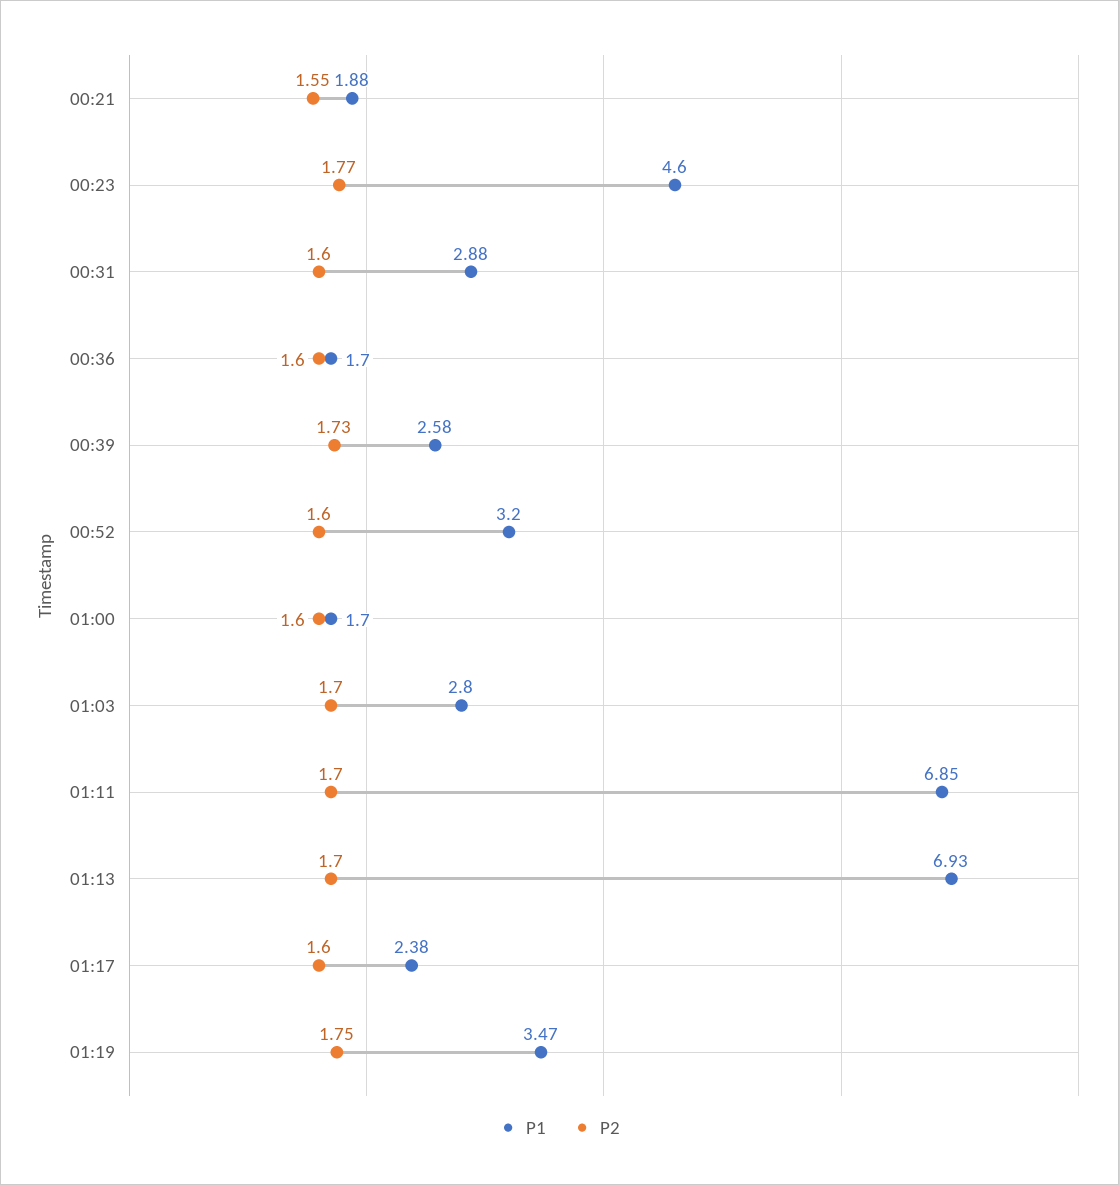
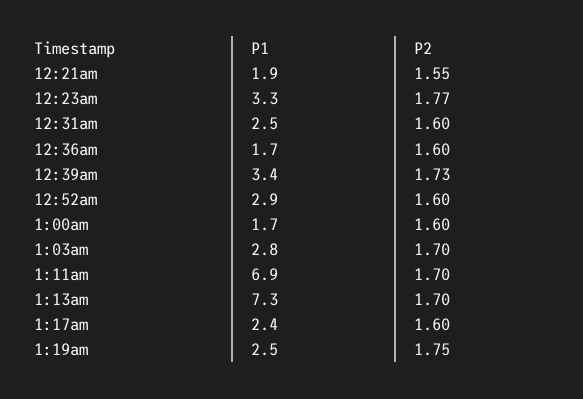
  {
    "P1": {
      "00:21": 1.88,
-     "00:23": 4.6,
+     "00:23": 3.3,
-     "00:31": 2.88,
+     "00:31": 2.5,
      "00:36": 1.7,
-     "00:39": 2.58,
+     "00:39": 3.4,
-     "00:52": 3.2,
+     "00:52": 2.9,
      "01:00": 1.7,
      "01:03": 2.8,
      "01:11": 6.85,
-     "01:13": 6.93,
+     "01:13": 7.3,
      "01:17": 2.38,
-     "01:19": 3.47
+     "01:19": 2.5
    },
    "P2": {
      "00:21": 1.55,
      "00:23": 1.77,
      "00:31": 1.6,
      "00:36": 1.6,
      "00:39": 1.73,
      "00:52": 1.6,
      "01:00": 1.6,
      "01:03": 1.7,
      "01:11": 1.7,
      "01:13": 1.7,
      "01:17": 1.6,
      "01:19": 1.75
    }
  }

